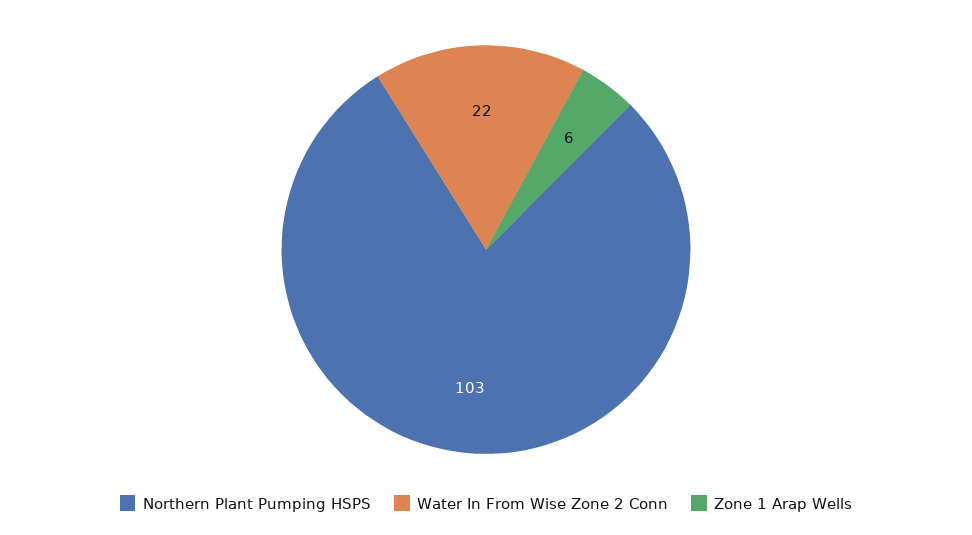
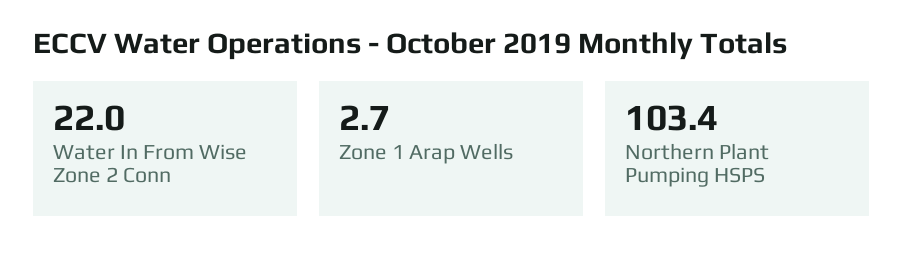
  {
    "Northern Plant Pumping HSPS": 103.4,
    "Water In From Wise Zone 2 Conn": 22,
-   "Zone 1 Arap Wells": 6
+   "Zone 1 Arap Wells": 2.7
  }

